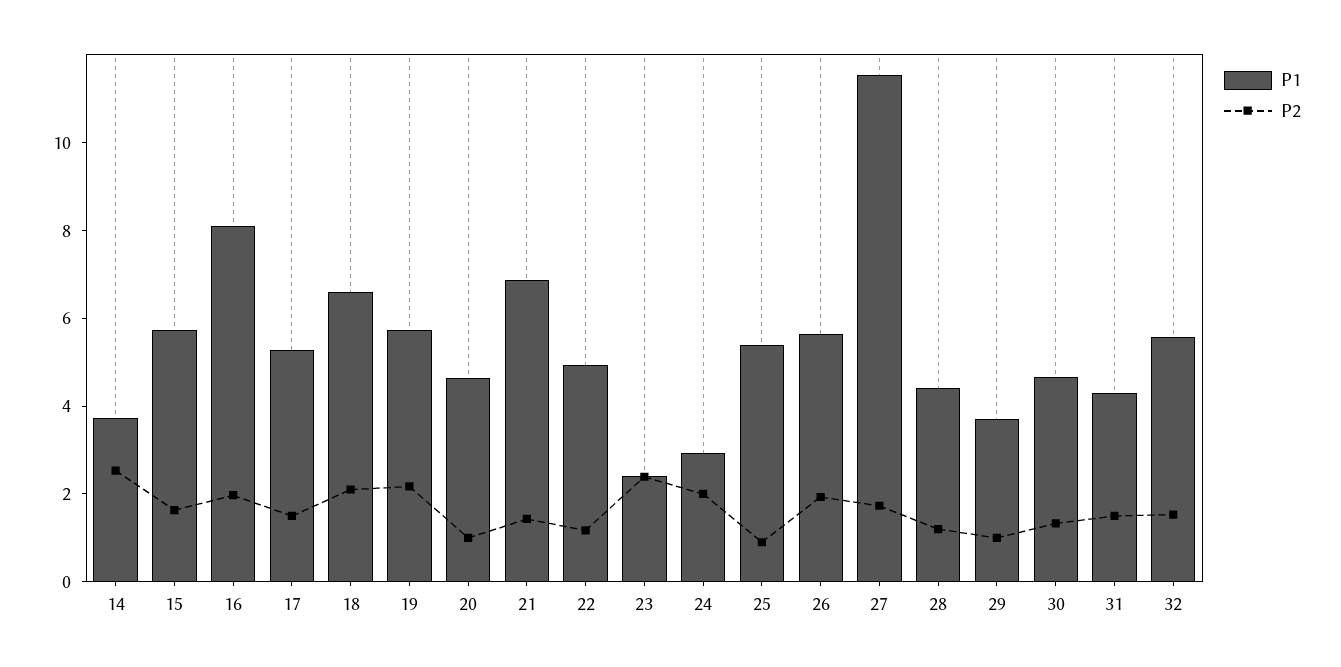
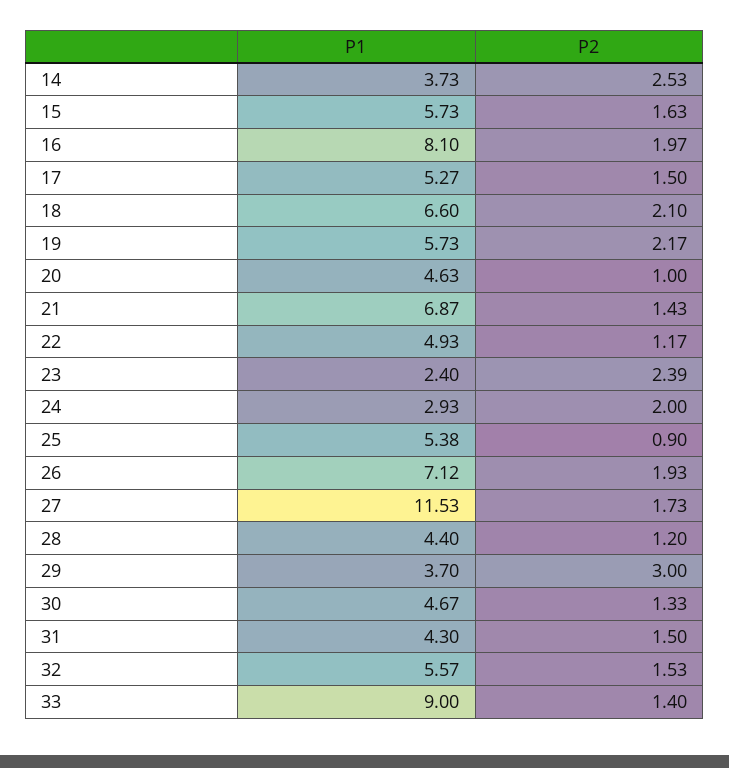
  {
    "P1": {
      "14": 3.73,
      "15": 5.73,
      "16": 8.1,
      "17": 5.27,
      "18": 6.6,
      "19": 5.73,
      "20": 4.63,
      "21": 6.87,
      "22": 4.93,
      "23": 2.4,
      "24": 2.93,
      "25": 5.38,
-     "26": 5.5,
+     "26": 7.12,
      "27": 11.53,
      "28": 4.4,
      "29": 3.7,
      "30": 4.67,
      "31": 4.3,
-     "32": 5.57
+     "32": 5.57,
+     "33": 9
    },
    "P2": {
      "14": 2.53,
      "15": 1.63,
      "16": 1.97,
      "17": 1.5,
      "18": 2.1,
      "19": 2.17,
      "20": 1,
      "21": 1.43,
      "22": 1.17,
      "23": 2.39,
      "24": 2,
      "25": 0.9,
      "26": 1.93,
      "27": 1.73,
      "28": 1.2,
-     "29": 1,
+     "29": 3,
      "30": 1.33,
      "31": 1.5,
-     "32": 1.53
+     "32": 1.53,
+     "33": 1.4
    }
  }

